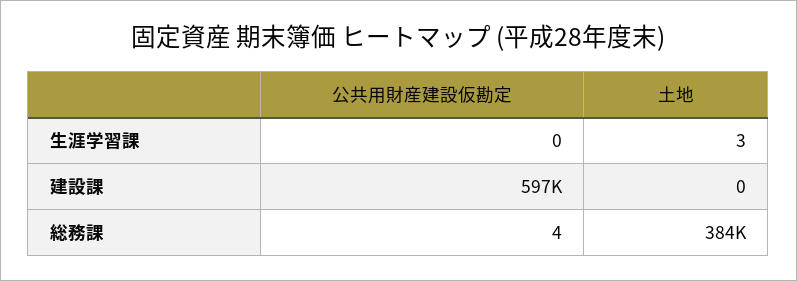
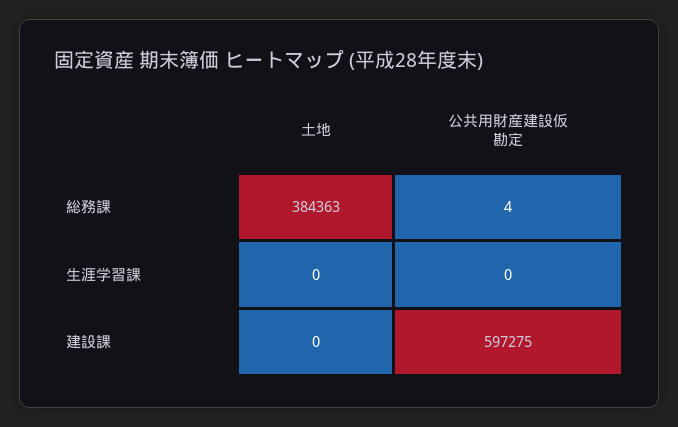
  {
    "公共用財産建設仮勘定": {
      "生涯学習課": 0,
      "建設課": 597275,
      "総務課": 4
    },
    "土地": {
-     "生涯学習課": 3,
+     "生涯学習課": 0,
      "建設課": 0,
      "総務課": 384363
    }
  }

